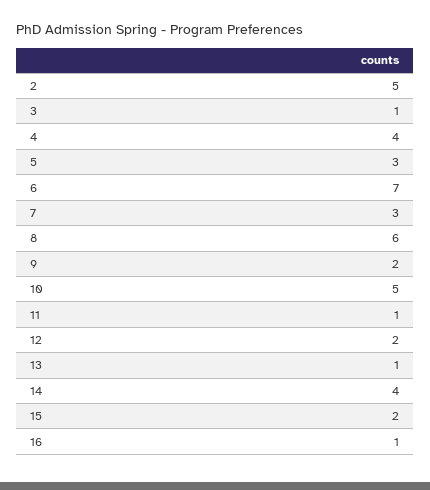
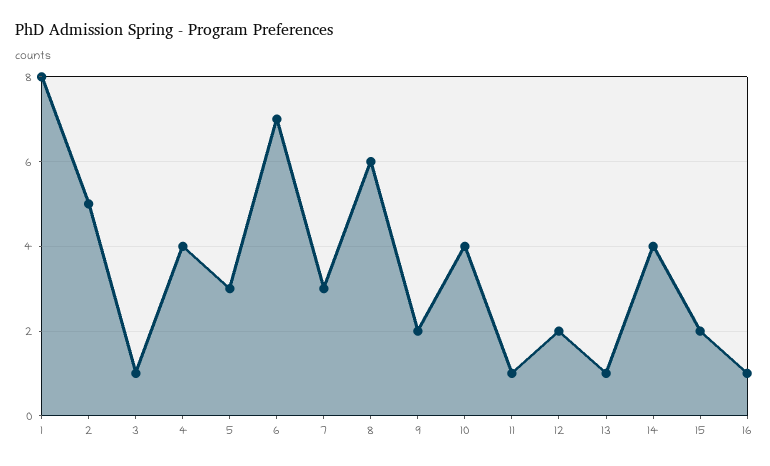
  {
    "2": 5,
    "3": 1,
    "4": 4,
    "5": 3,
    "6": 7,
    "7": 3,
    "8": 6,
    "9": 2,
-   "10": 5,
+   "10": 4,
    "11": 1,
    "12": 2,
    "13": 1,
    "14": 4,
    "15": 2,
-   "16": 1
+   "16": 1,
+   "1": 8
  }

